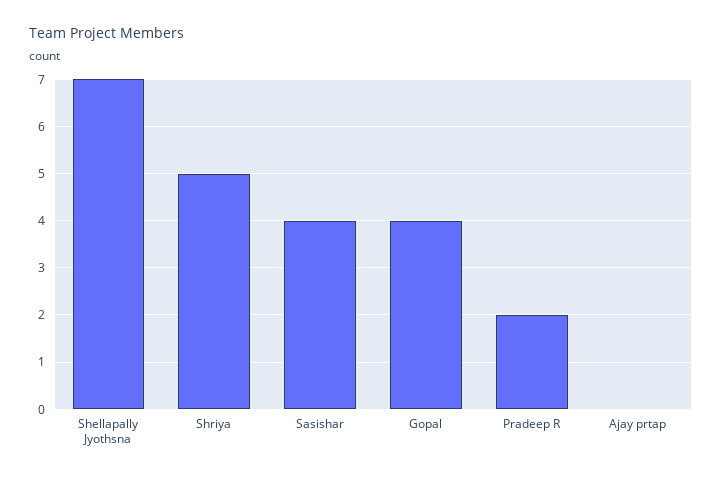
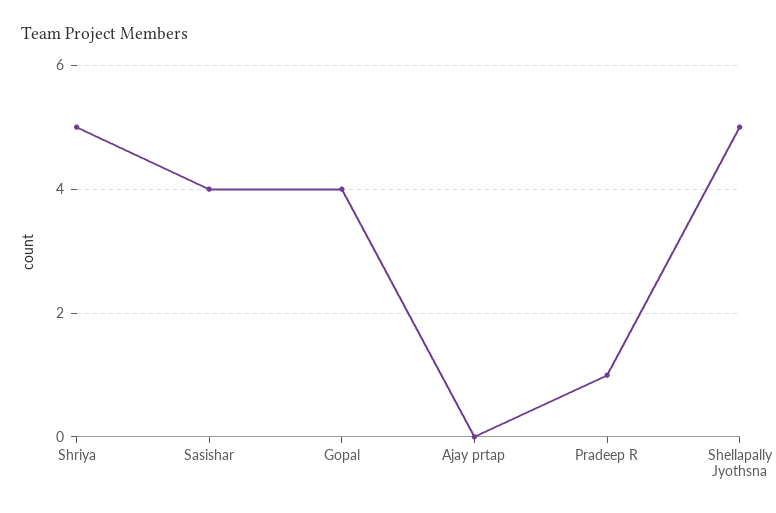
  {
-   "Shellapally Jyothsna": 7,
+   "Shellapally Jyothsna": 5,
    "Shriya": 5,
    "Sasishar": 4,
    "Gopal": 4,
-   "Pradeep R": 2,
+   "Pradeep R": 1,
    "Ajay prtap": 0
  }

